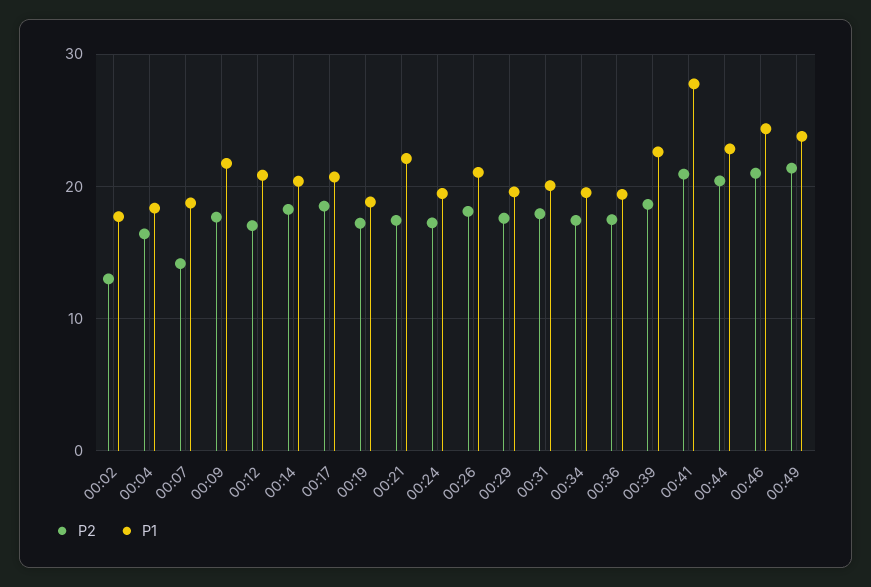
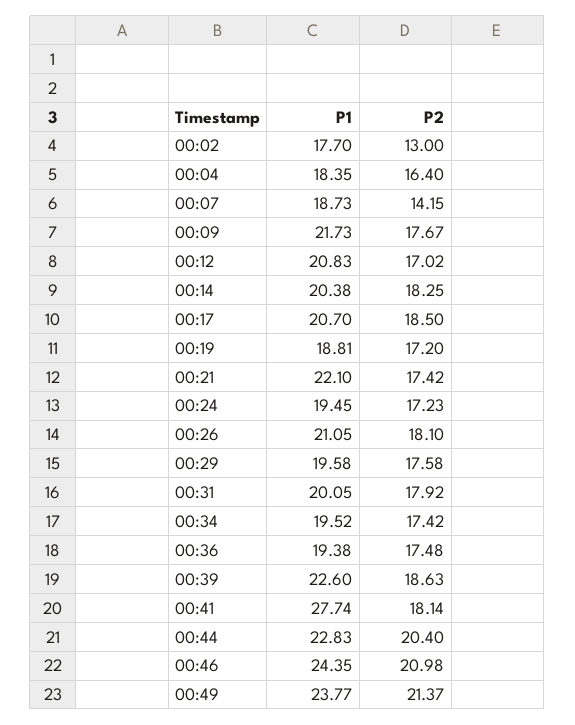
  {
    "P2": {
      "00:02": 13,
      "00:04": 16.4,
      "00:07": 14.15,
      "00:09": 17.67,
      "00:12": 17.02,
      "00:14": 18.25,
      "00:17": 18.5,
      "00:19": 17.2,
      "00:21": 17.42,
      "00:24": 17.23,
      "00:26": 18.1,
      "00:29": 17.58,
      "00:31": 17.92,
      "00:34": 17.42,
      "00:36": 17.48,
      "00:39": 18.63,
-     "00:41": 21,
+     "00:41": 18.14,
      "00:44": 20.4,
      "00:46": 20.98,
      "00:49": 21.37
    },
    "P1": {
      "00:02": 17.7,
      "00:04": 18.35,
      "00:07": 18.73,
      "00:09": 21.73,
      "00:12": 20.83,
      "00:14": 20.38,
      "00:17": 20.7,
      "00:19": 18.81,
      "00:21": 22.1,
      "00:24": 19.45,
      "00:26": 21.05,
      "00:29": 19.58,
      "00:31": 20.05,
      "00:34": 19.52,
      "00:36": 19.38,
      "00:39": 22.6,
      "00:41": 27.74,
      "00:44": 22.83,
      "00:46": 24.35,
      "00:49": 23.77
    }
  }

